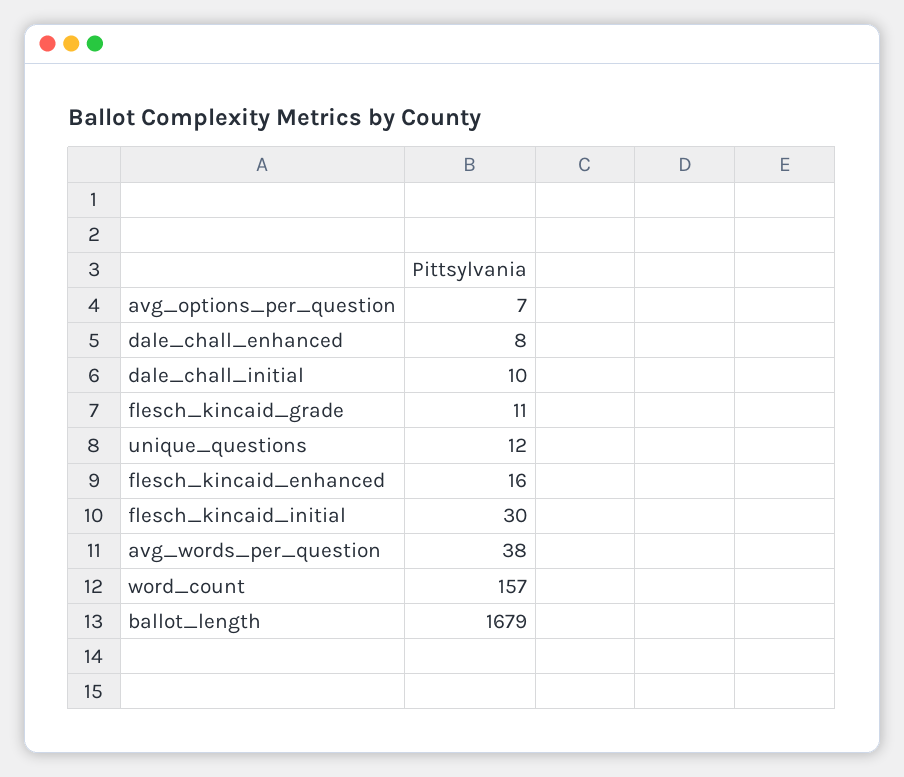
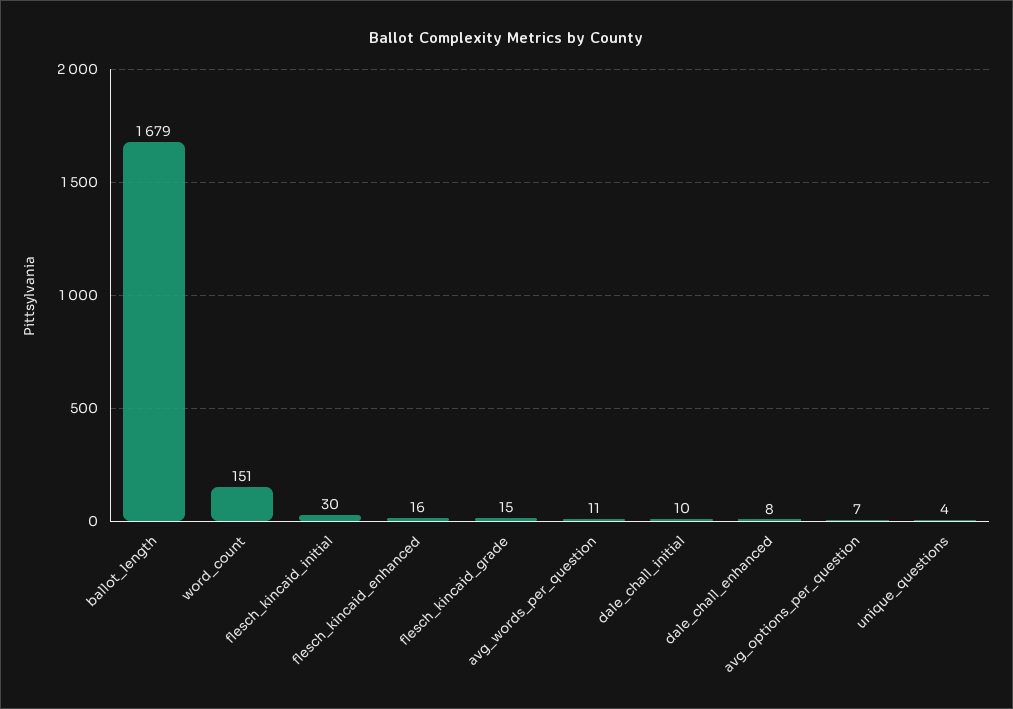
  {
    "avg_options_per_question": 7,
    "dale_chall_enhanced": 8,
    "dale_chall_initial": 10,
-   "flesch_kincaid_grade": 11,
+   "flesch_kincaid_grade": 15,
-   "unique_questions": 12,
+   "unique_questions": 4,
    "flesch_kincaid_enhanced": 16,
    "flesch_kincaid_initial": 30,
-   "avg_words_per_question": 38,
+   "avg_words_per_question": 11,
-   "word_count": 157,
+   "word_count": 151,
    "ballot_length": 1679
  }

